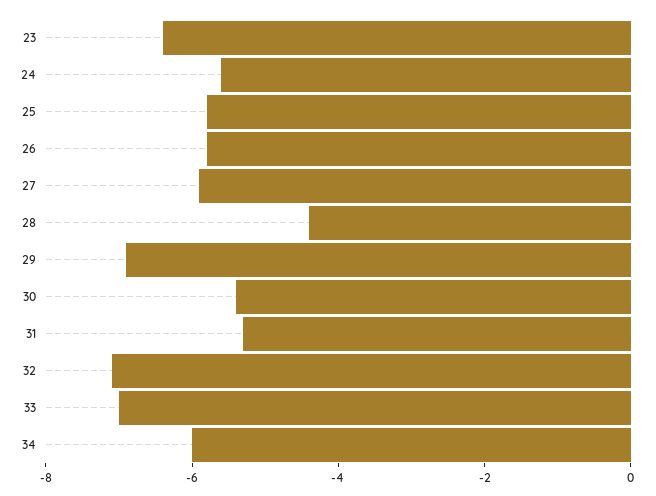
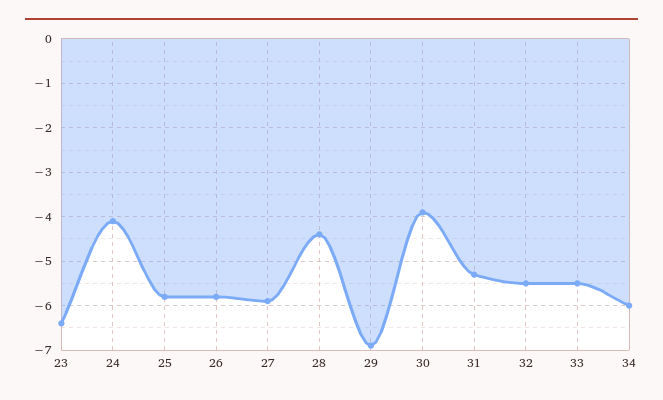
  {
    "23": -6.5,
-   "24": -5.5,
+   "24": -4,
    "25": -6,
    "26": -6,
    "27": -6,
    "28": -4.5,
    "29": -7,
-   "30": -5.5,
+   "30": -4,
    "31": -5.5,
-   "32": -7,
+   "32": -5.5,
-   "33": -7,
+   "33": -5.5,
    "34": -6
  }

